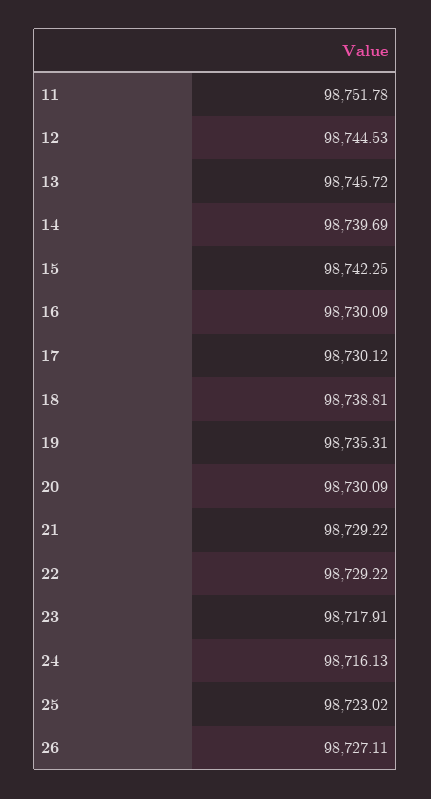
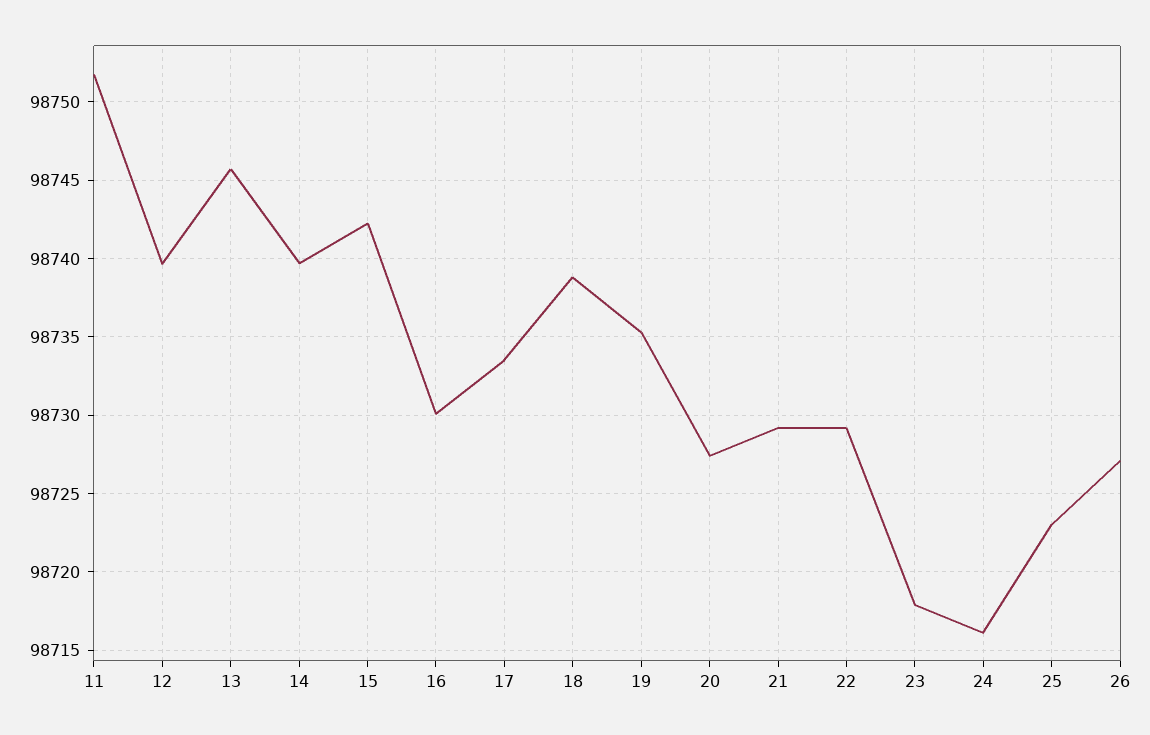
  {
    "11": 98751.78,
-   "12": 98744.53,
+   "12": 98739.5,
    "13": 98745.72,
    "14": 98739.69,
    "15": 98742.25,
    "16": 98730.09,
-   "17": 98730.12,
+   "17": 98733.5,
    "18": 98738.81,
    "19": 98735.31,
-   "20": 98730.09,
+   "20": 98727.5,
    "21": 98729.22,
    "22": 98729.22,
    "23": 98717.91,
    "24": 98716.13,
    "25": 98723.02,
    "26": 98727.11
  }

